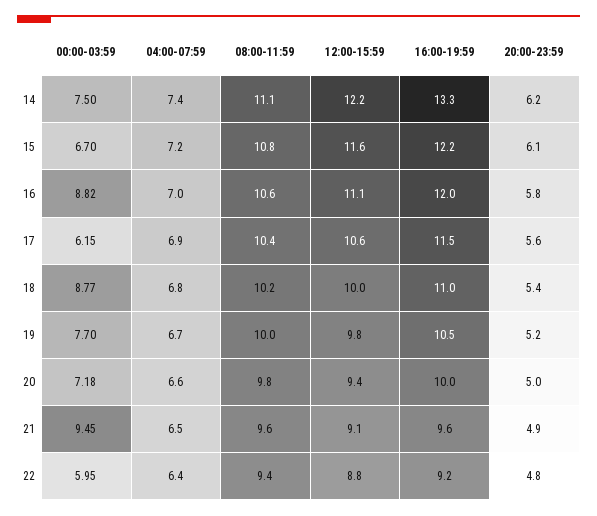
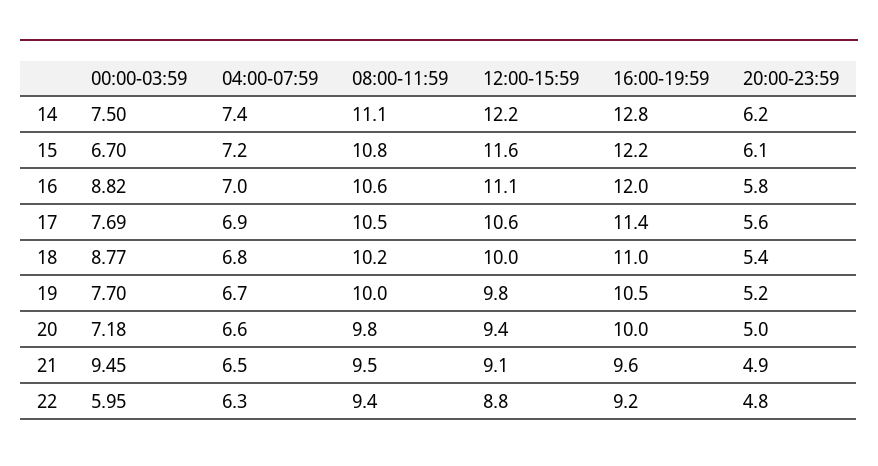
  {
    "00:00-03:59": {
      "14": 7.5,
      "15": 6.7,
      "16": 8.82,
-     "17": 6.15,
+     "17": 7.69,
      "18": 8.77,
      "19": 7.7,
      "20": 7.18,
      "21": 9.45,
      "22": 5.95
    },
    "04:00-07:59": {
      "14": 7.4,
      "15": 7.2,
      "16": 7,
      "17": 6.9,
      "18": 6.8,
      "19": 6.7,
      "20": 6.6,
      "21": 6.5,
-     "22": 6.4
+     "22": 6.3
    },
    "08:00-11:59": {
      "14": 11.1,
      "15": 10.8,
      "16": 10.6,
-     "17": 10.4,
+     "17": 10.5,
      "18": 10.2,
      "19": 10,
      "20": 9.8,
-     "21": 9.6,
+     "21": 9.5,
      "22": 9.4
    },
    "12:00-15:59": {
      "14": 12.2,
      "15": 11.6,
      "16": 11.1,
      "17": 10.6,
      "18": 10,
      "19": 9.8,
      "20": 9.4,
      "21": 9.1,
      "22": 8.8
    },
    "16:00-19:59": {
-     "14": 13.3,
+     "14": 12.8,
      "15": 12.2,
      "16": 12,
-     "17": 11.5,
+     "17": 11.4,
      "18": 11,
      "19": 10.5,
      "20": 10,
      "21": 9.6,
      "22": 9.2
    },
    "20:00-23:59": {
      "14": 6.2,
      "15": 6.1,
      "16": 5.8,
      "17": 5.6,
      "18": 5.4,
      "19": 5.2,
      "20": 5,
      "21": 4.9,
      "22": 4.8
    }
  }

